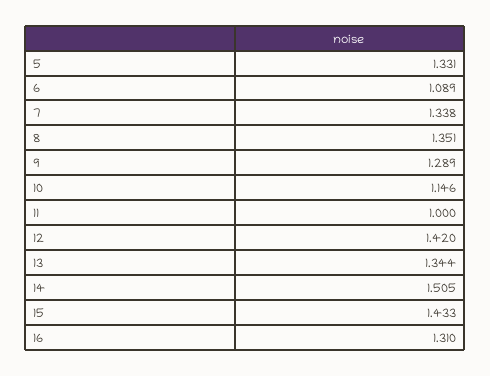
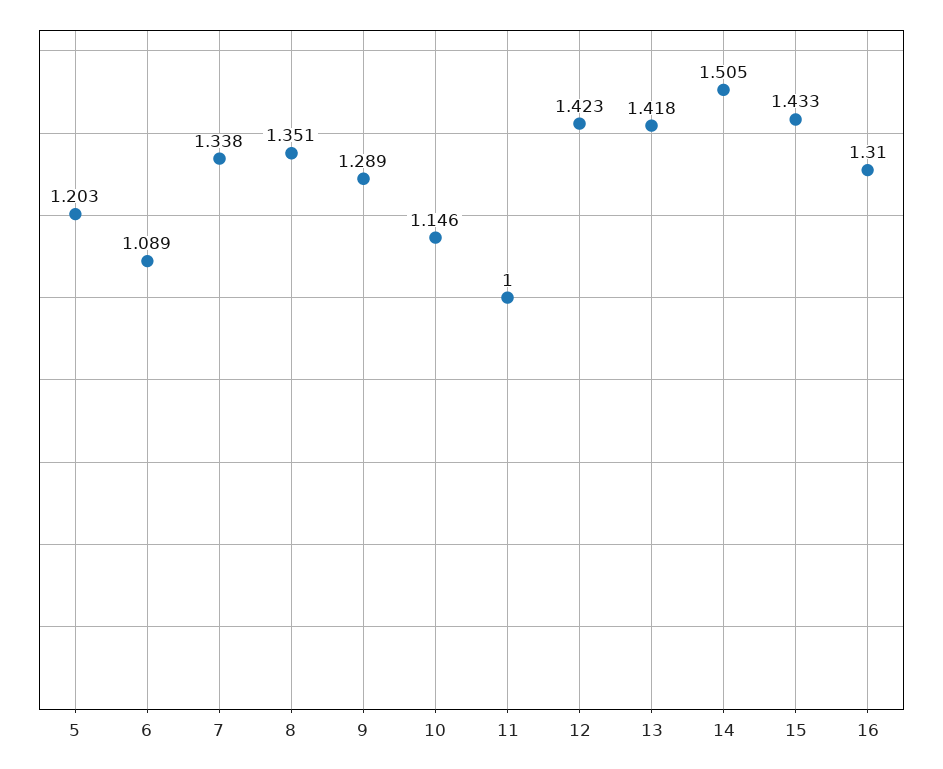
  {
-   "5": 1.331,
+   "5": 1.203,
    "6": 1.089,
    "7": 1.338,
    "8": 1.351,
    "9": 1.289,
    "10": 1.146,
    "11": 1,
-   "12": 1.42,
+   "12": 1.423,
-   "13": 1.344,
+   "13": 1.418,
    "14": 1.505,
    "15": 1.433,
    "16": 1.31
  }

